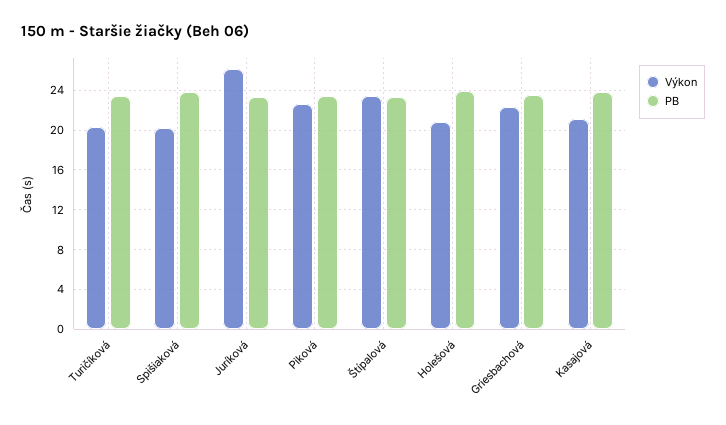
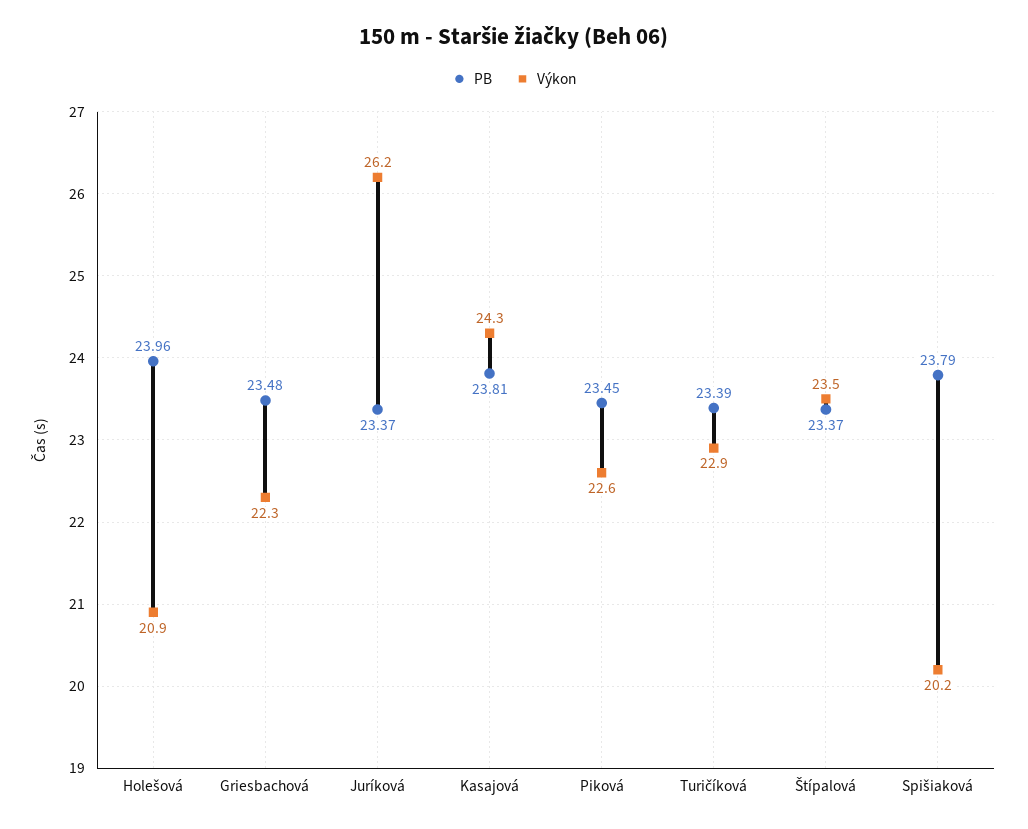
  {
    "Výkon": {
-     "Turičíková": 20,
+     "Turičíková": 22.9,
      "Spišiaková": 20.2,
      "Juríková": 26.2,
      "Piková": 22.6,
      "Štípalová": 23.5,
      "Holešová": 20.9,
      "Griesbachová": 22.3,
-     "Kasajová": 21
+     "Kasajová": 24.3
    },
    "PB": {
      "Turičíková": 23.39,
      "Spišiaková": 23.79,
      "Juríková": 23.37,
      "Piková": 23.45,
      "Štípalová": 23.37,
      "Holešová": 23.96,
      "Griesbachová": 23.48,
      "Kasajová": 23.81
    }
  }

